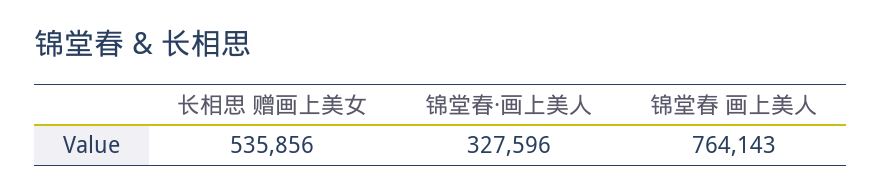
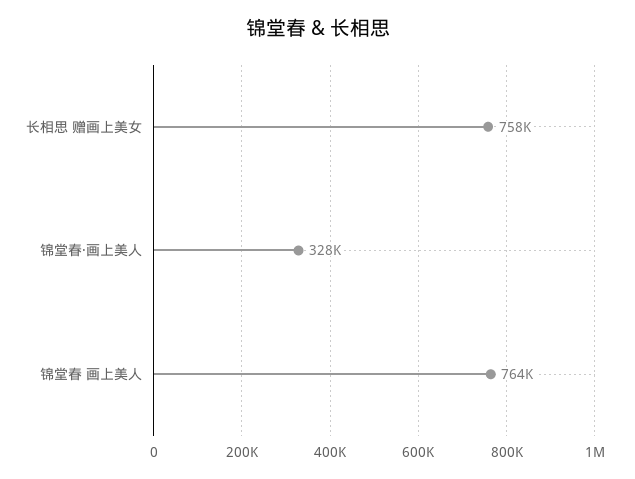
  {
-   "长相思 赠画上美女": 535856,
+   "长相思 赠画上美女": 758000,
    "锦堂春·画上美人": 327596,
    "锦堂春 画上美人": 764143
  }

